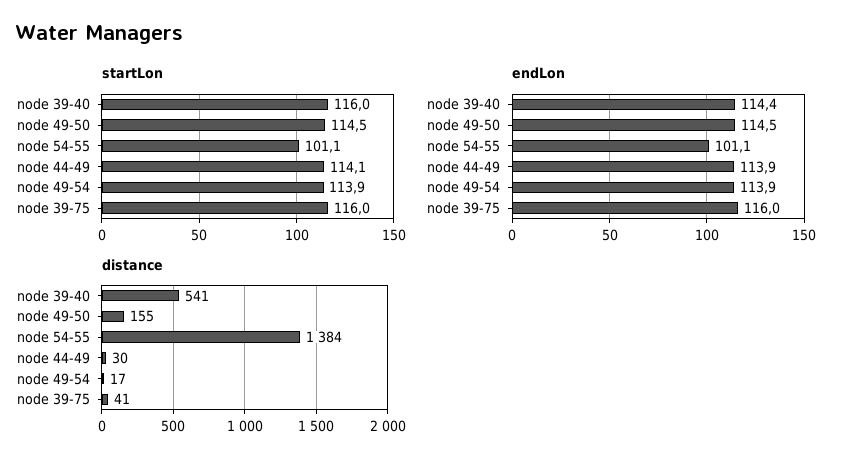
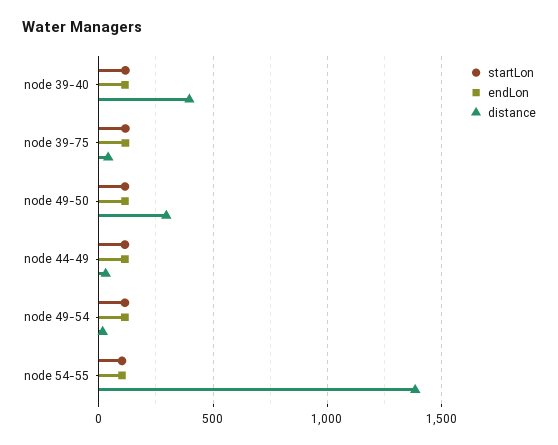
  {
    "startLon": {
      "node 39-40": 116,
      "node 49-50": 114.5,
      "node 54-55": 101.1,
      "node 44-49": 114.1,
      "node 49-54": 113.9,
      "node 39-75": 116
    },
    "endLon": {
      "node 39-40": 114.4,
      "node 49-50": 114.5,
      "node 54-55": 101.1,
      "node 44-49": 113.9,
      "node 49-54": 113.9,
      "node 39-75": 116
    },
    "distance": {
-     "node 39-40": 541,
+     "node 39-40": 400,
-     "node 49-50": 155,
+     "node 49-50": 300,
      "node 54-55": 1384,
      "node 44-49": 30,
      "node 49-54": 17,
      "node 39-75": 41
    }
  }

